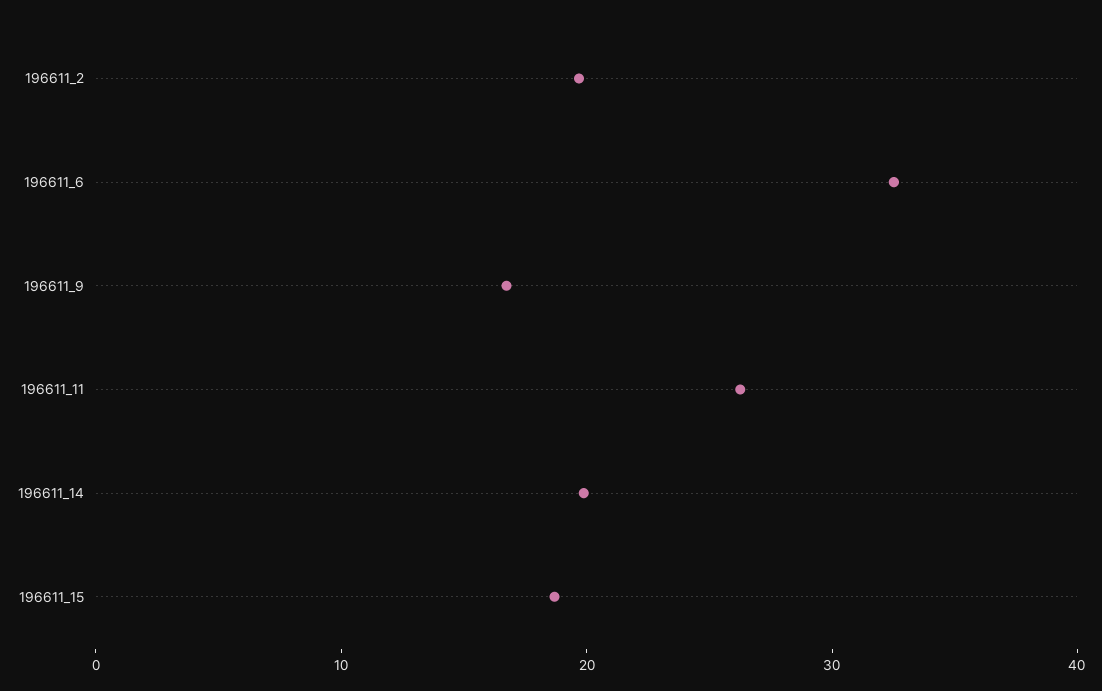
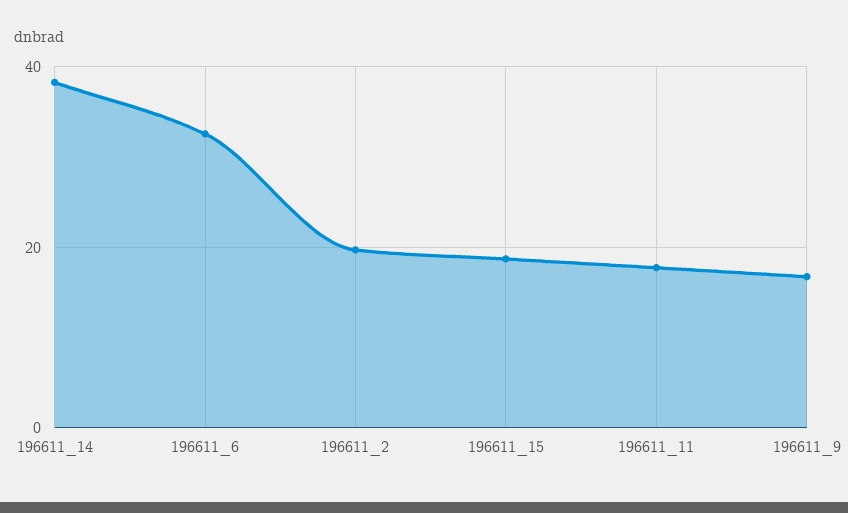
  {
    "196611_2": 20,
    "196611_6": 32,
    "196611_9": 16,
-   "196611_11": 26,
+   "196611_11": 18,
-   "196611_14": 20,
+   "196611_14": 38,
    "196611_15": 18
  }

